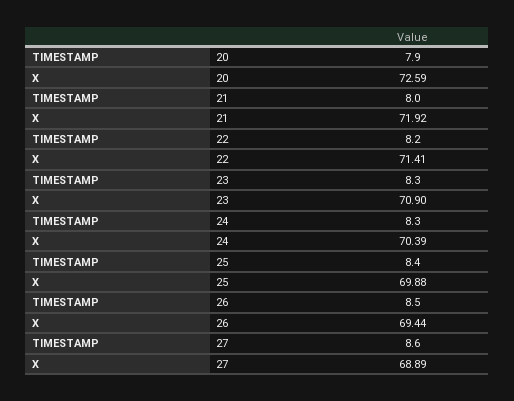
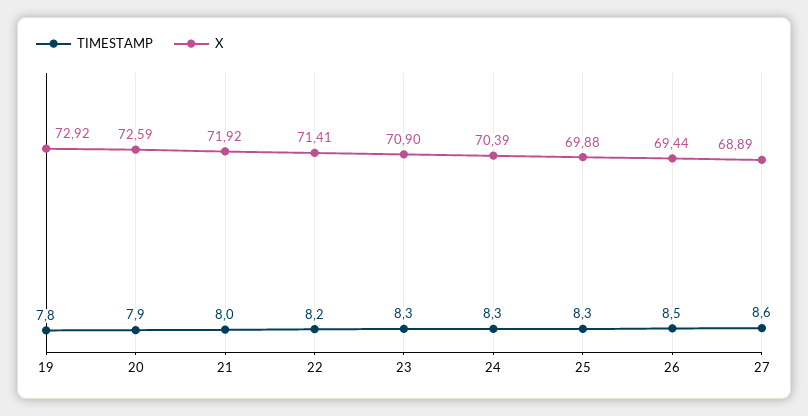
  {
    "TIMESTAMP": {
      "20": 7.9,
      "21": 8,
      "22": 8.2,
      "23": 8.3,
      "24": 8.3,
-     "25": 8.4,
+     "25": 8.3,
      "26": 8.5,
-     "27": 8.6
+     "27": 8.6,
+     "19": 7.8
    },
    "X": {
      "20": 72.59,
      "21": 71.92,
      "22": 71.41,
      "23": 70.9,
      "24": 70.39,
      "25": 69.88,
      "26": 69.44,
-     "27": 68.89
+     "27": 68.89,
+     "19": 72.92
    }
  }

